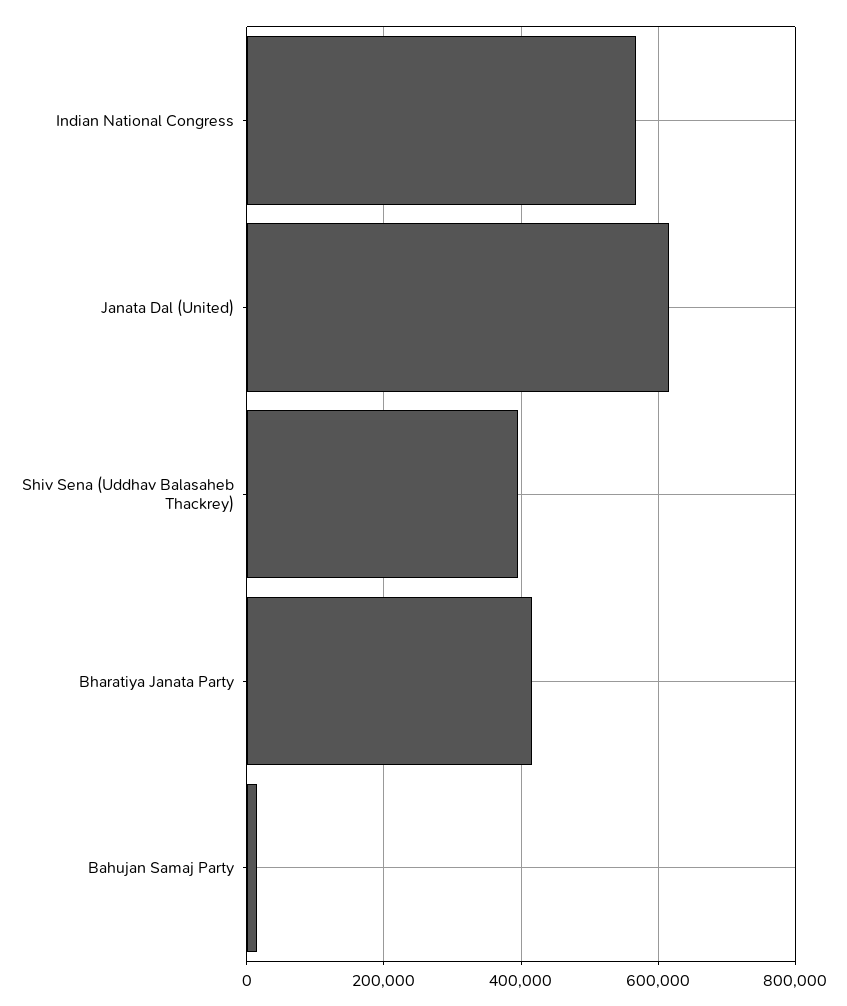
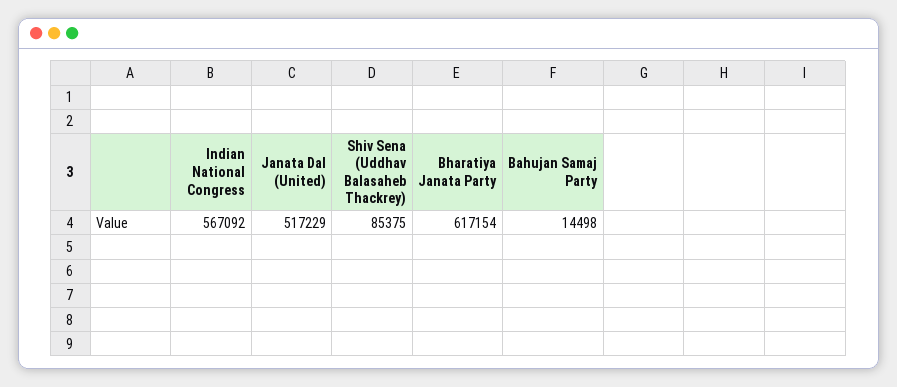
  {
    "Indian National Congress": 567092,
-   "Janata Dal (United)": 620000,
+   "Janata Dal (United)": 517229,
-   "Shiv Sena (Uddhav Balasaheb Thackrey)": 400000,
+   "Shiv Sena (Uddhav Balasaheb Thackrey)": 85375,
-   "Bharatiya Janata Party": 420000,
+   "Bharatiya Janata Party": 617154,
    "Bahujan Samaj Party": 14498
  }

